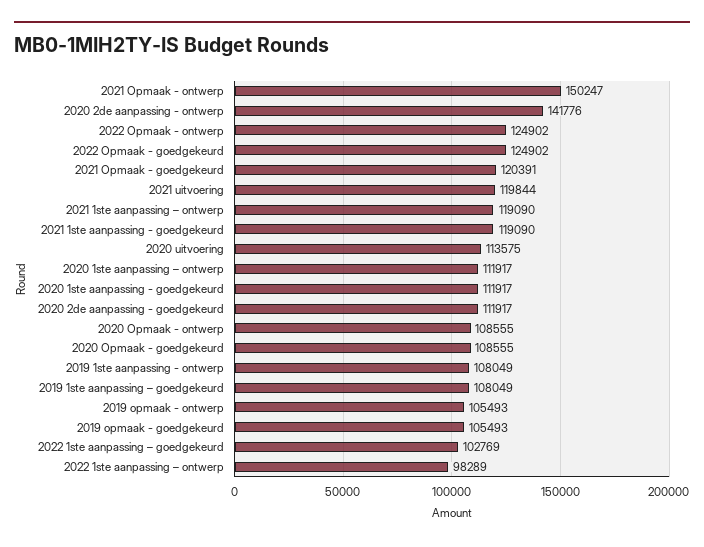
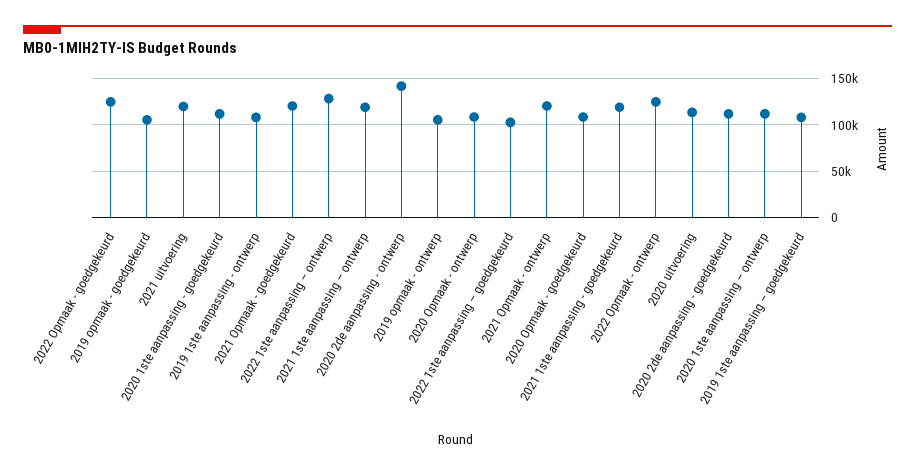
  {
-   "2021 Opmaak - ontwerp": 150247,
+   "2021 Opmaak - ontwerp": 120000,
    "2020 2de aanpassing - ontwerp": 141776,
    "2022 Opmaak - ontwerp": 124902,
    "2022 Opmaak - goedgekeurd": 124902,
    "2021 Opmaak - goedgekeurd": 120391,
    "2021 uitvoering": 119844,
    "2021 1ste aanpassing – ontwerp": 119090,
    "2021 1ste aanpassing - goedgekeurd": 119090,
    "2020 uitvoering": 113575,
    "2020 1ste aanpassing – ontwerp": 111917,
    "2020 1ste aanpassing - goedgekeurd": 111917,
    "2020 2de aanpassing - goedgekeurd": 111917,
    "2020 Opmaak - ontwerp": 108555,
    "2020 Opmaak - goedgekeurd": 108555,
    "2019 1ste aanpassing - ontwerp": 108049,
    "2019 1ste aanpassing – goedgekeurd": 108049,
    "2019 opmaak - ontwerp": 105493,
    "2019 opmaak - goedgekeurd": 105493,
    "2022 1ste aanpassing – goedgekeurd": 102769,
-   "2022 1ste aanpassing – ontwerp": 98289
+   "2022 1ste aanpassing – ontwerp": 130000
  }

